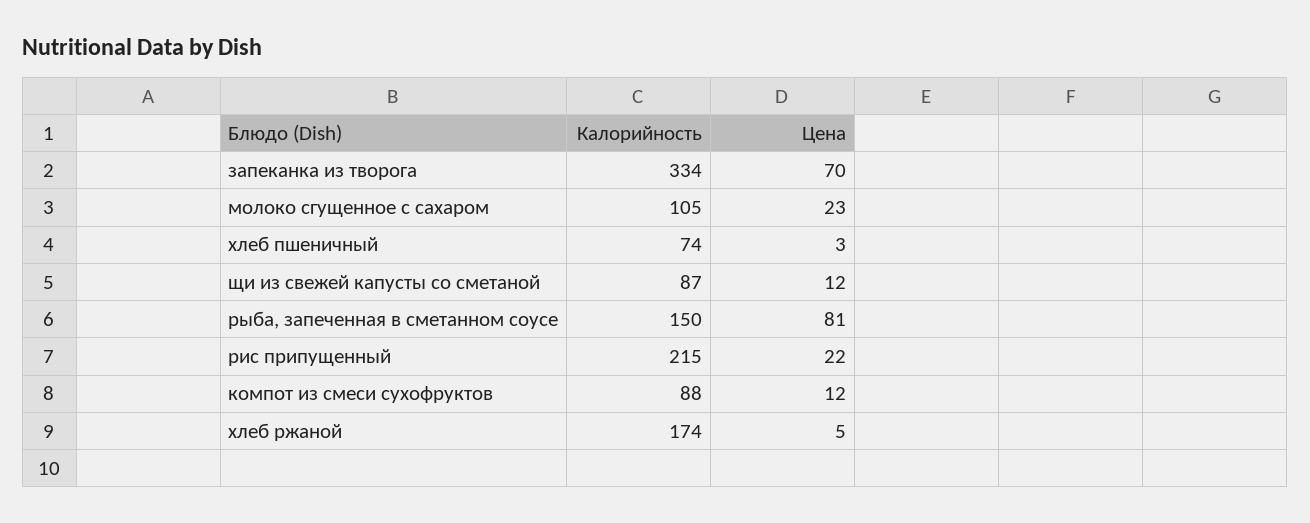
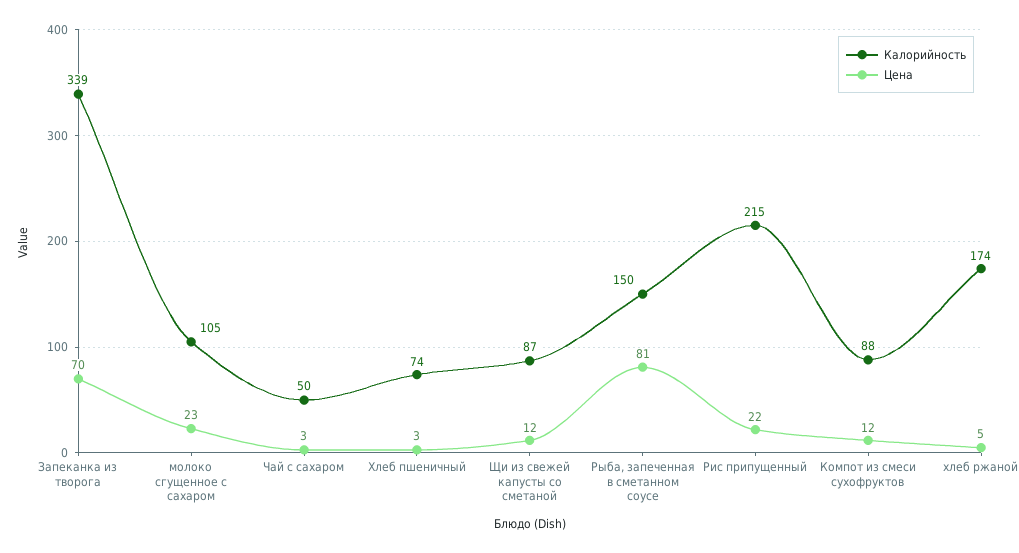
  {
    "Калорийность": {
-     "запеканка из творога": 334,
+     "запеканка из творога": 339,
      "молоко сгущенное с сахаром": 105,
      "хлеб пшеничный": 74,
      "щи из свежей капусты со сметаной": 87,
      "рыба, запеченная в сметанном соусе": 150,
      "рис припущенный": 215,
      "компот из смеси сухофруктов": 88,
-     "хлеб ржаной": 174
+     "хлеб ржаной": 174,
+     "Чай с сахаром": 50
    },
    "Цена": {
      "запеканка из творога": 70,
      "молоко сгущенное с сахаром": 23,
      "хлеб пшеничный": 3,
      "щи из свежей капусты со сметаной": 12,
      "рыба, запеченная в сметанном соусе": 81,
      "рис припущенный": 22,
      "компот из смеси сухофруктов": 12,
-     "хлеб ржаной": 5
+     "хлеб ржаной": 5,
+     "Чай с сахаром": 3
    }
  }

